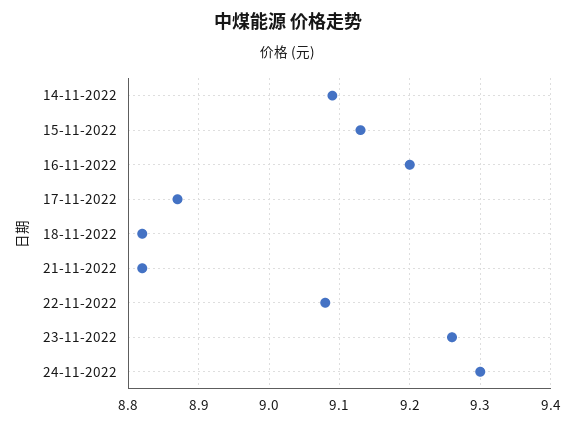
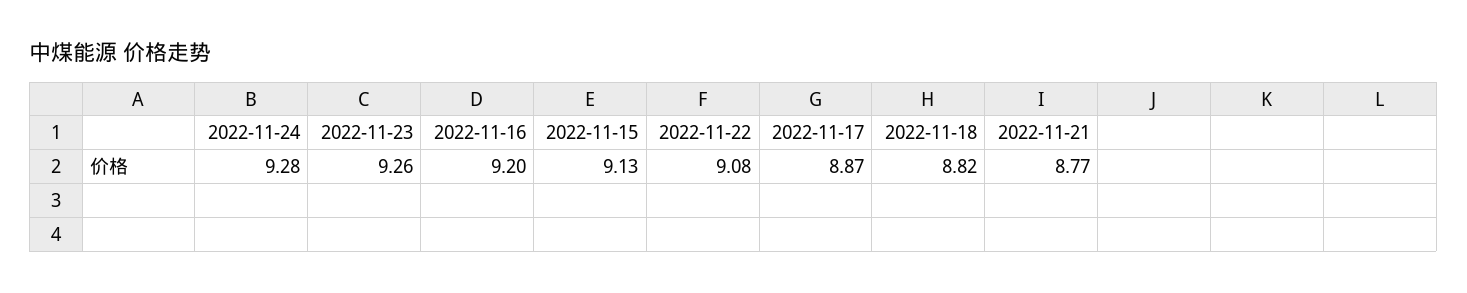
  {
-   "14-11-2022": 9.09,
    "15-11-2022": 9.13,
    "16-11-2022": 9.2,
    "17-11-2022": 8.87,
    "18-11-2022": 8.82,
-   "21-11-2022": 8.82,
+   "21-11-2022": 8.77,
    "22-11-2022": 9.08,
    "23-11-2022": 9.26,
-   "24-11-2022": 9.3
+   "24-11-2022": 9.28
  }

